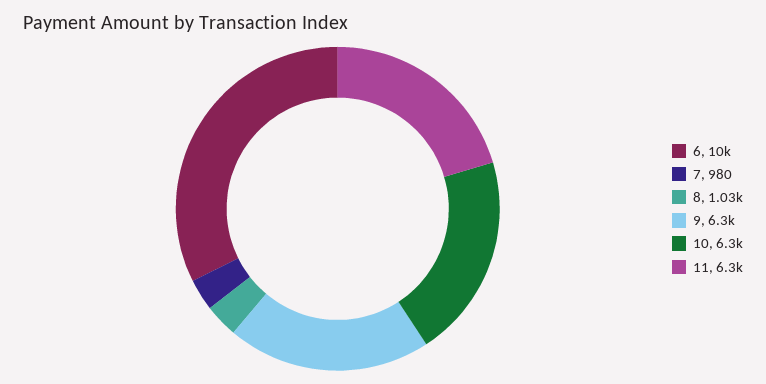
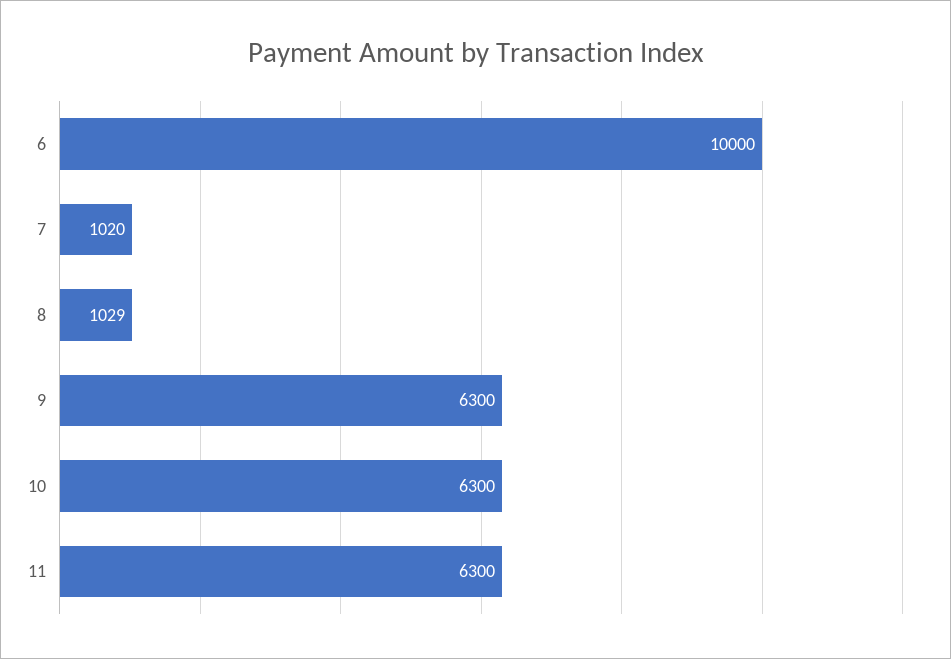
  {
    "6": 10000,
-   "7": 980,
+   "7": 1020,
    "8": 1029,
    "9": 6300,
    "10": 6300,
    "11": 6300
  }

